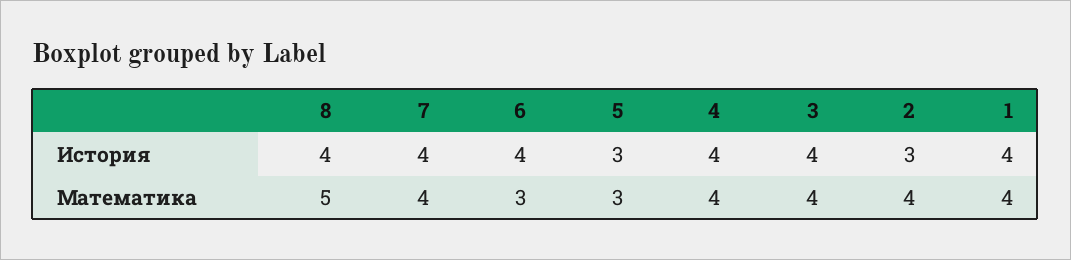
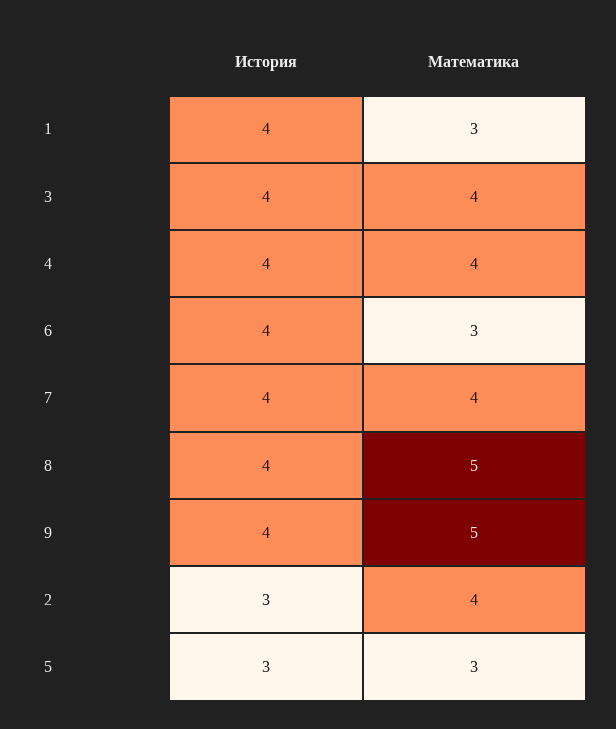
  {
    "8": {
      "История": 4,
      "Математика": 5
    },
    "7": {
      "История": 4,
      "Математика": 4
    },
    "6": {
      "История": 4,
      "Математика": 3
    },
    "5": {
      "История": 3,
      "Математика": 3
    },
    "4": {
      "История": 4,
      "Математика": 4
    },
    "3": {
      "История": 4,
      "Математика": 4
    },
    "2": {
      "История": 3,
      "Математика": 4
    },
    "1": {
      "История": 4,
-     "Математика": 4
+     "Математика": 3
-   }
+   },
+   "9": {
+     "История": 4,
+     "Математика": 5
+   }
  }

